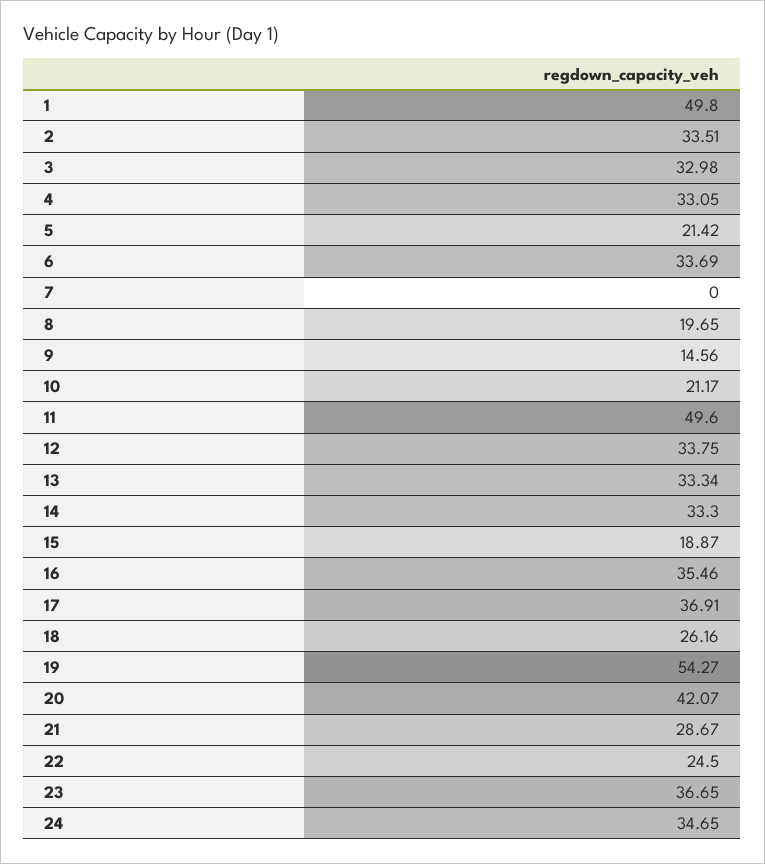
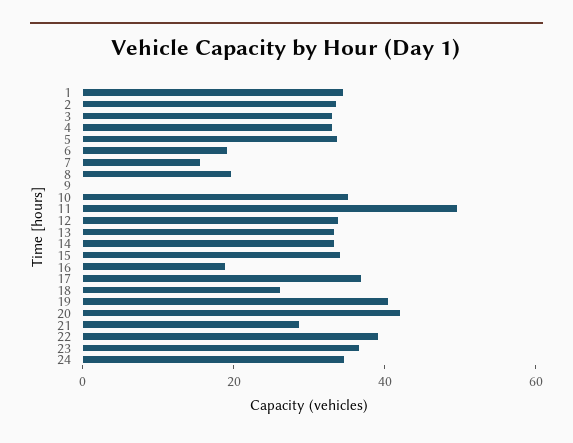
  {
-   "1": 49.8,
+   "1": 35,
    "2": 33.51,
    "3": 32.98,
    "4": 33.05,
-   "5": 21.42,
+   "5": 35,
-   "6": 33.69,
+   "6": 20,
-   "7": 0,
+   "7": 15,
    "8": 19.65,
-   "9": 14.56,
+   "9": 0,
-   "10": 21.17,
+   "10": 35,
    "11": 49.6,
    "12": 33.75,
    "13": 33.34,
    "14": 33.3,
-   "15": 18.87,
+   "15": 35,
-   "16": 35.46,
+   "16": 20,
    "17": 36.91,
    "18": 26.16,
-   "19": 54.27,
+   "19": 40,
    "20": 42.07,
    "21": 28.67,
-   "22": 24.5,
+   "22": 40,
    "23": 36.65,
    "24": 34.65
  }

